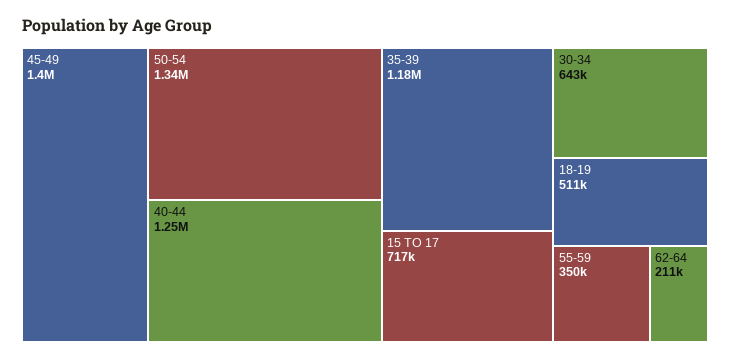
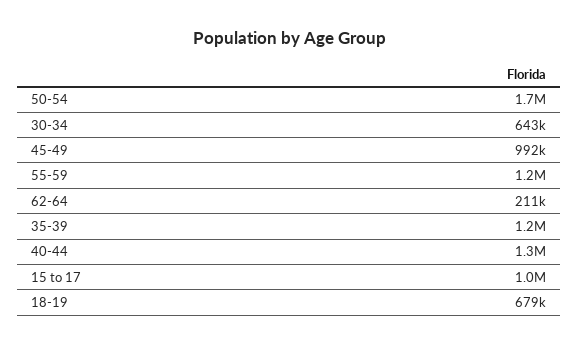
  {
-   "45-49": 1400000,
+   "45-49": 992000,
-   "50-54": 1340000,
+   "50-54": 1700000,
    "40-44": 1250000,
    "35-39": 1180000,
-   "15 TO 17": 717000,
+   "15 TO 17": 1000000,
    "30-34": 643000,
-   "18-19": 511000,
+   "18-19": 679000,
-   "55-59": 350000,
+   "55-59": 1200000,
    "62-64": 211000
  }

